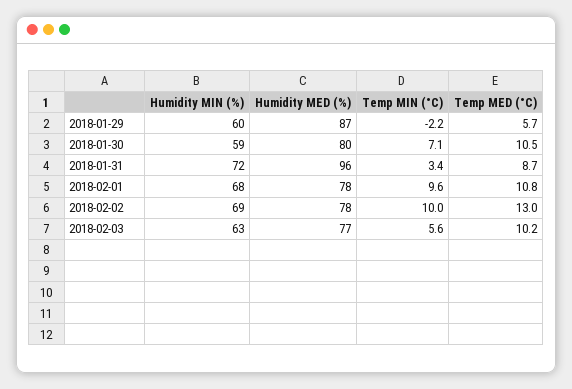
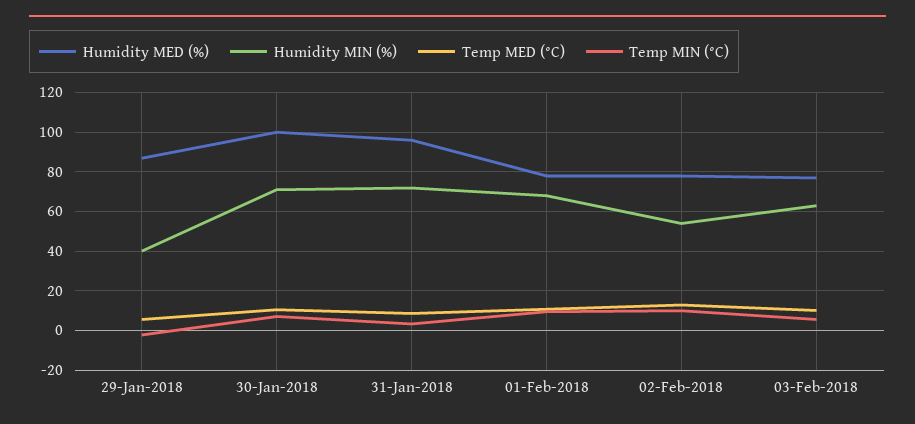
  {
    "Humidity MIN (%)": {
-     "2018-01-29": 60,
+     "2018-01-29": 40,
-     "2018-01-30": 59,
+     "2018-01-30": 70,
      "2018-01-31": 72,
      "2018-02-01": 68,
-     "2018-02-02": 69,
+     "2018-02-02": 55,
      "2018-02-03": 63
    },
    "Humidity MED (%)": {
      "2018-01-29": 87,
-     "2018-01-30": 80,
+     "2018-01-30": 100,
      "2018-01-31": 96,
      "2018-02-01": 78,
      "2018-02-02": 78,
      "2018-02-03": 77
    },
    "Temp MIN (°C)": {
      "2018-01-29": -2.2,
      "2018-01-30": 7.1,
      "2018-01-31": 3.4,
      "2018-02-01": 9.6,
      "2018-02-02": 10,
      "2018-02-03": 5.6
    },
    "Temp MED (°C)": {
      "2018-01-29": 5.7,
      "2018-01-30": 10.5,
      "2018-01-31": 8.7,
      "2018-02-01": 10.8,
      "2018-02-02": 13,
      "2018-02-03": 10.2
    }
  }

